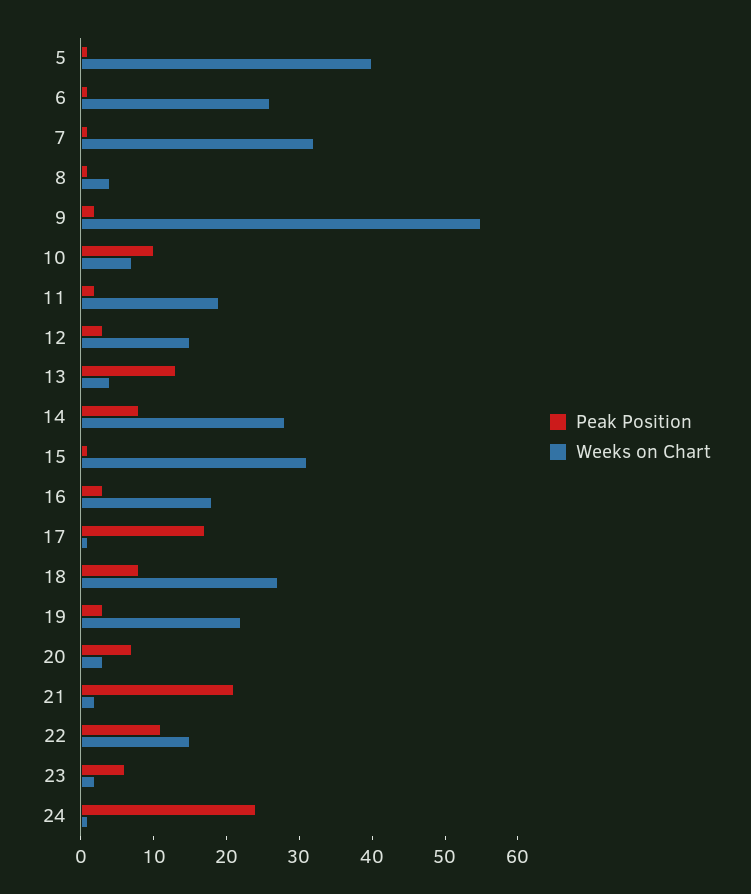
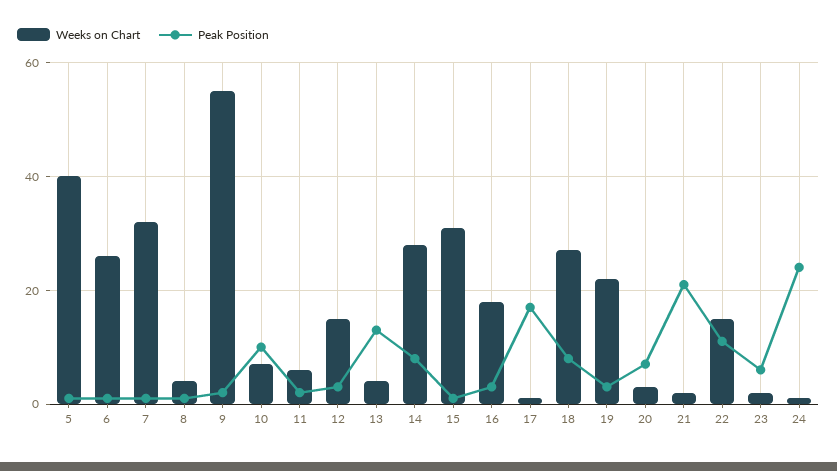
  {
    "Peak Position": {
      "5": 0,
      "6": 0,
      "7": 0,
      "8": 0,
      "9": 0,
      "10": 10,
      "11": 0,
      "12": 5,
      "13": 15,
      "14": 10,
      "15": 0,
      "16": 5,
      "17": 15,
      "18": 10,
      "19": 5,
      "20": 5,
      "21": 20,
      "22": 10,
      "23": 5,
      "24": 25
    },
    "Weeks on Chart": {
      "5": 40,
      "6": 25,
      "7": 30,
      "8": 5,
      "9": 55,
      "10": 5,
-     "11": 20,
+     "11": 5,
      "12": 15,
      "13": 5,
      "14": 30,
      "15": 30,
      "16": 20,
      "17": 0,
      "18": 25,
      "19": 20,
      "20": 5,
      "21": 0,
      "22": 15,
      "23": 0,
      "24": 0
    }
  }

